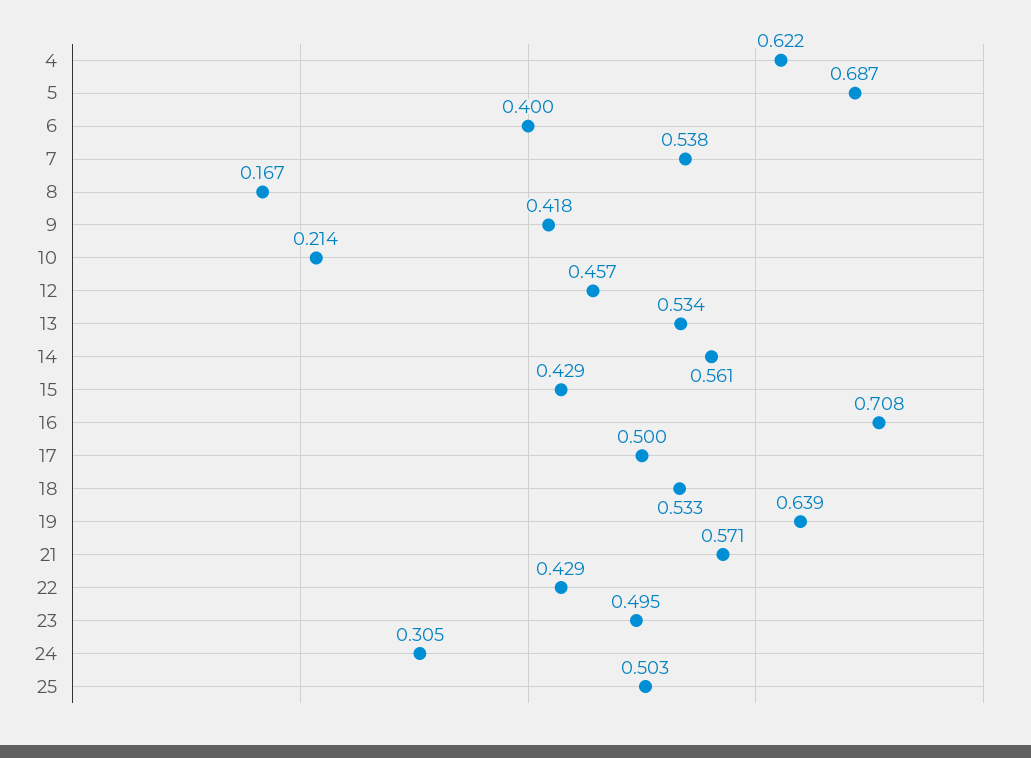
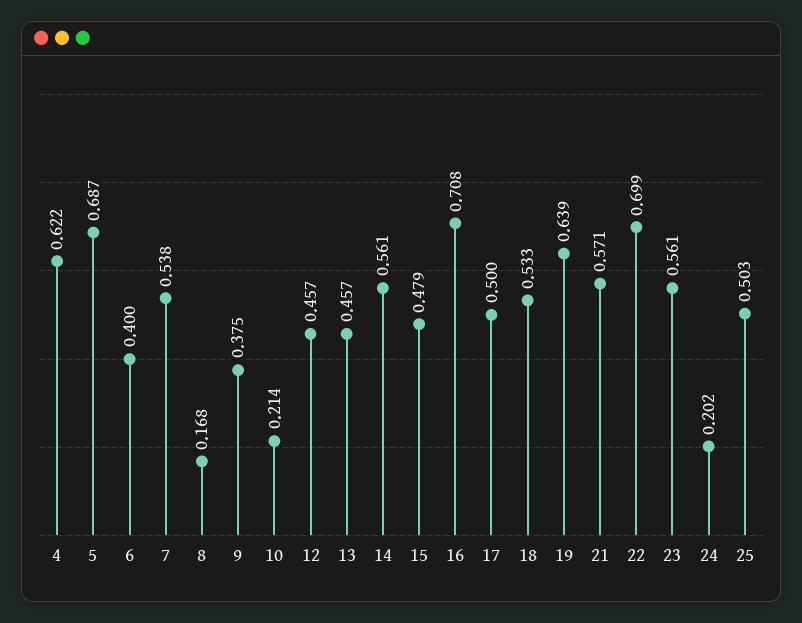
  {
    "4": 0.622,
    "5": 0.687,
    "6": 0.4,
    "7": 0.538,
-   "8": 0.167,
+   "8": 0.168,
-   "9": 0.418,
+   "9": 0.375,
    "10": 0.214,
    "12": 0.457,
-   "13": 0.534,
+   "13": 0.457,
    "14": 0.561,
-   "15": 0.429,
+   "15": 0.479,
    "16": 0.708,
    "17": 0.5,
    "18": 0.533,
    "19": 0.639,
    "21": 0.571,
-   "22": 0.429,
+   "22": 0.699,
-   "23": 0.495,
+   "23": 0.561,
-   "24": 0.305,
+   "24": 0.202,
    "25": 0.503
  }

